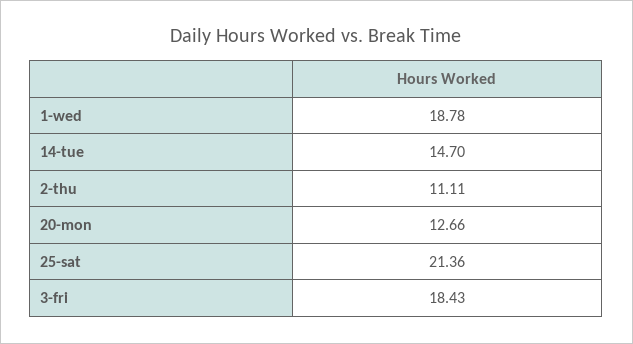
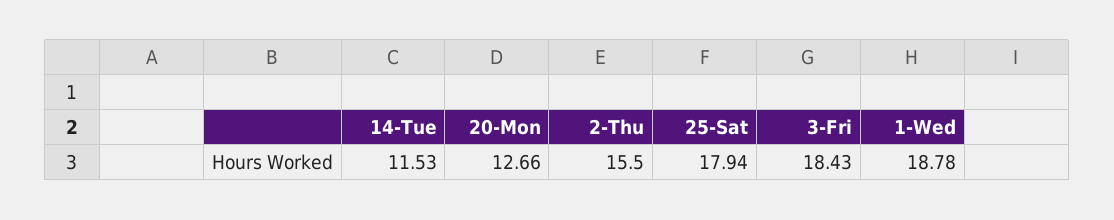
  {
    "1-wed": 18.78,
-   "14-tue": 14.7,
+   "14-tue": 11.53,
-   "2-thu": 11.11,
+   "2-thu": 15.5,
    "20-mon": 12.66,
-   "25-sat": 21.36,
+   "25-sat": 17.94,
    "3-fri": 18.43
  }

